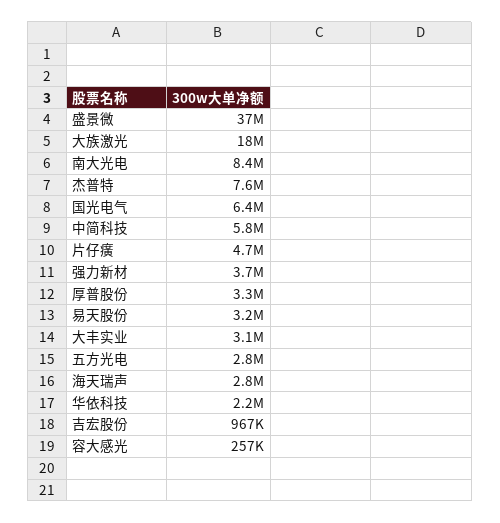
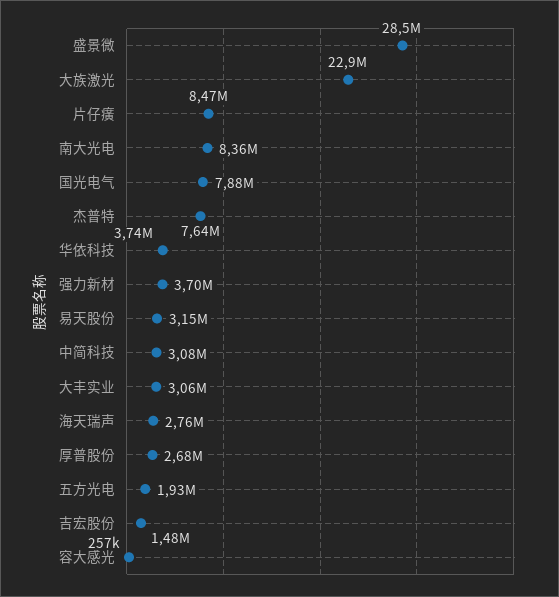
  {
-   "盛景微": 37000000,
+   "盛景微": 28500000,
-   "大族激光": 18000000,
+   "大族激光": 22900000,
    "南大光电": 8360000,
    "杰普特": 7640000,
-   "国光电气": 6400000,
+   "国光电气": 7880000,
-   "中简科技": 5800000,
+   "中简科技": 3080000,
-   "片仔癀": 4700000,
+   "片仔癀": 8470000,
    "强力新材": 3700000,
-   "厚普股份": 3300000,
+   "厚普股份": 2680000,
    "易天股份": 3150000,
    "大丰实业": 3060000,
-   "五方光电": 2800000,
+   "五方光电": 1930000,
    "海天瑞声": 2760000,
-   "华依科技": 2200000,
+   "华依科技": 3740000,
-   "吉宏股份": 967000,
+   "吉宏股份": 1480000,
    "容大感光": 257000
  }

